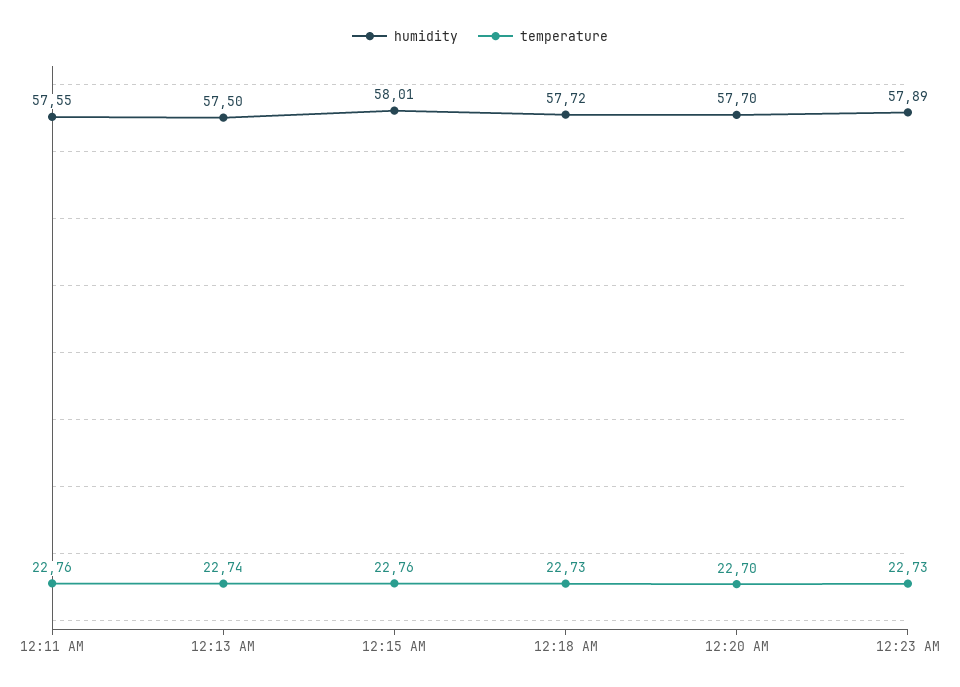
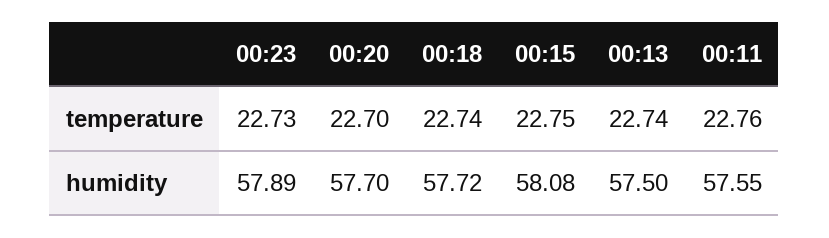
  {
    "humidity": {
      "12:11 AM": 57.55,
      "12:13 AM": 57.5,
-     "12:15 AM": 58.01,
+     "12:15 AM": 58.08,
      "12:18 AM": 57.72,
      "12:20 AM": 57.7,
      "12:23 AM": 57.89
    },
    "temperature": {
      "12:11 AM": 22.76,
      "12:13 AM": 22.74,
-     "12:15 AM": 22.76,
+     "12:15 AM": 22.75,
-     "12:18 AM": 22.73,
+     "12:18 AM": 22.74,
      "12:20 AM": 22.7,
      "12:23 AM": 22.73
    }
  }

